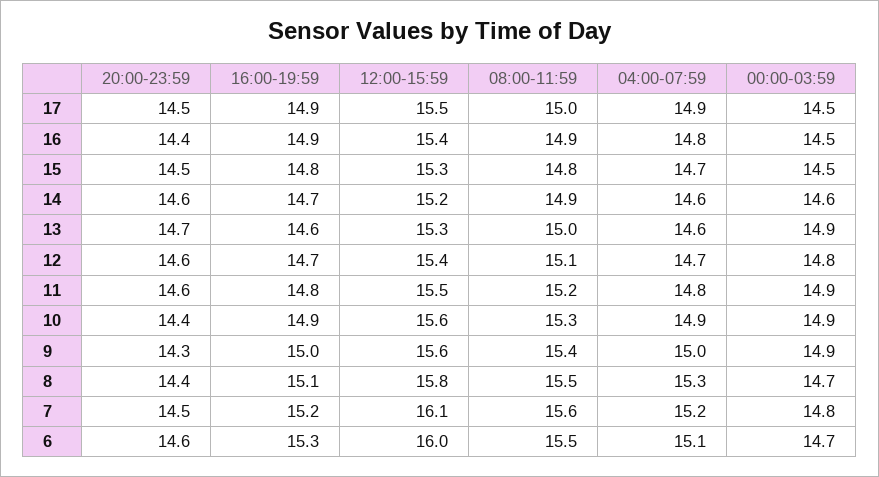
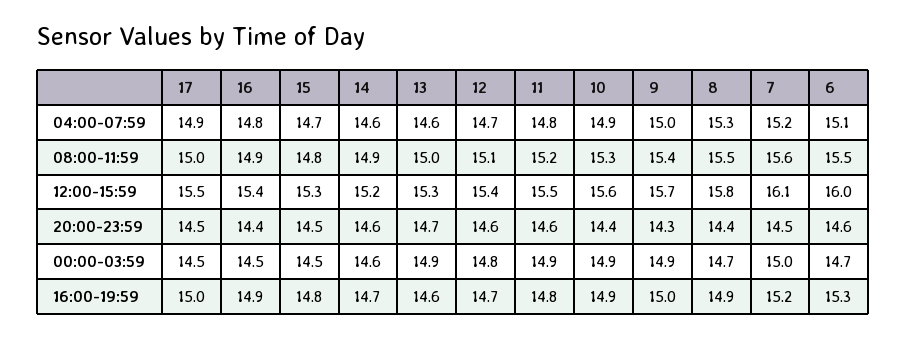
  {
    "20:00-23:59": {
      "17": 14.5,
      "16": 14.4,
      "15": 14.5,
      "14": 14.6,
      "13": 14.7,
      "12": 14.6,
      "11": 14.6,
      "10": 14.4,
      "9": 14.3,
      "8": 14.4,
      "7": 14.5,
      "6": 14.6
    },
    "16:00-19:59": {
-     "17": 14.9,
+     "17": 15,
      "16": 14.9,
      "15": 14.8,
      "14": 14.7,
      "13": 14.6,
      "12": 14.7,
      "11": 14.8,
      "10": 14.9,
      "9": 15,
-     "8": 15.1,
+     "8": 14.9,
      "7": 15.2,
      "6": 15.3
    },
    "12:00-15:59": {
      "17": 15.5,
      "16": 15.4,
      "15": 15.3,
      "14": 15.2,
      "13": 15.3,
      "12": 15.4,
      "11": 15.5,
      "10": 15.6,
-     "9": 15.6,
+     "9": 15.7,
      "8": 15.8,
      "7": 16.1,
      "6": 16
    },
    "08:00-11:59": {
      "17": 15,
      "16": 14.9,
      "15": 14.8,
      "14": 14.9,
      "13": 15,
      "12": 15.1,
      "11": 15.2,
      "10": 15.3,
      "9": 15.4,
      "8": 15.5,
      "7": 15.6,
      "6": 15.5
    },
    "04:00-07:59": {
      "17": 14.9,
      "16": 14.8,
      "15": 14.7,
      "14": 14.6,
      "13": 14.6,
      "12": 14.7,
      "11": 14.8,
      "10": 14.9,
      "9": 15,
      "8": 15.3,
      "7": 15.2,
      "6": 15.1
    },
    "00:00-03:59": {
      "17": 14.5,
      "16": 14.5,
      "15": 14.5,
      "14": 14.6,
      "13": 14.9,
      "12": 14.8,
      "11": 14.9,
      "10": 14.9,
      "9": 14.9,
      "8": 14.7,
-     "7": 14.8,
+     "7": 15,
      "6": 14.7
    }
  }

